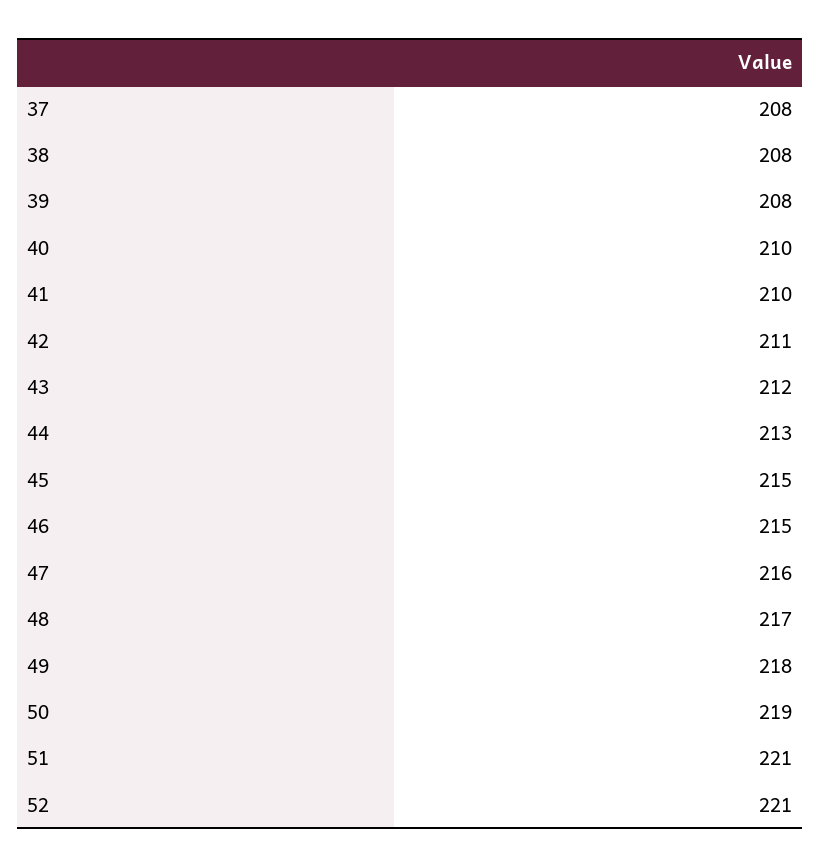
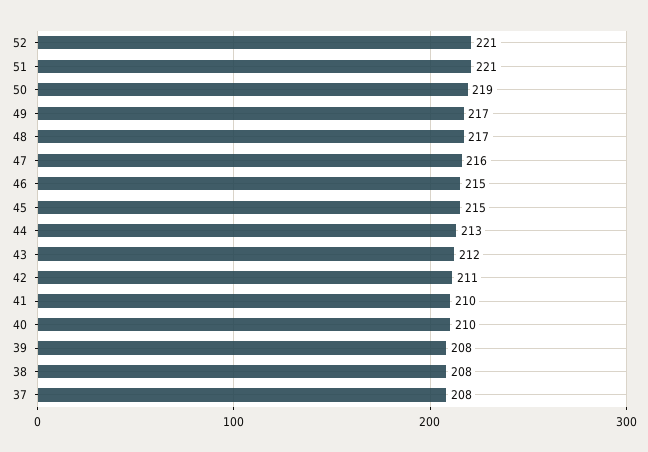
  {
    "37": 208,
    "38": 208,
    "39": 208,
    "40": 210,
    "41": 210,
    "42": 211,
    "43": 212,
    "44": 213,
    "45": 215,
    "46": 215,
    "47": 216,
    "48": 217,
-   "49": 218,
+   "49": 217,
    "50": 219,
    "51": 221,
    "52": 221
  }

